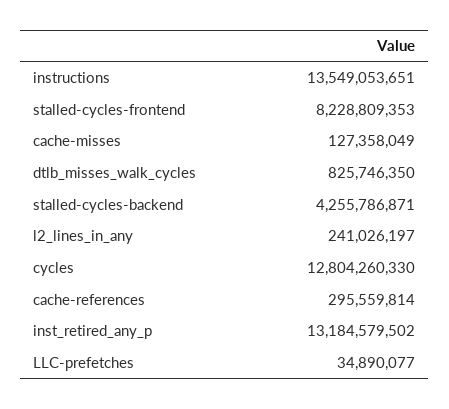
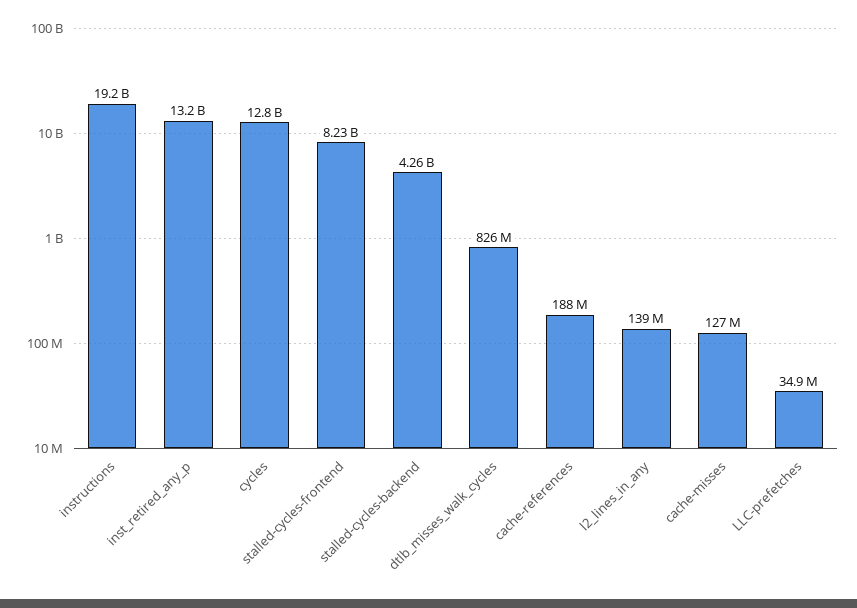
  {
-   "instructions": 13549053651,
+   "instructions": 19200000000,
    "stalled-cycles-frontend": 8228809353,
    "cache-misses": 127358049,
    "dtlb_misses_walk_cycles": 825746350,
    "stalled-cycles-backend": 4255786871,
-   "l2_lines_in_any": 241026197,
+   "l2_lines_in_any": 139000000,
    "cycles": 12804260330,
-   "cache-references": 295559814,
+   "cache-references": 188000000,
    "inst_retired_any_p": 13184579502,
    "LLC-prefetches": 34890077
  }

